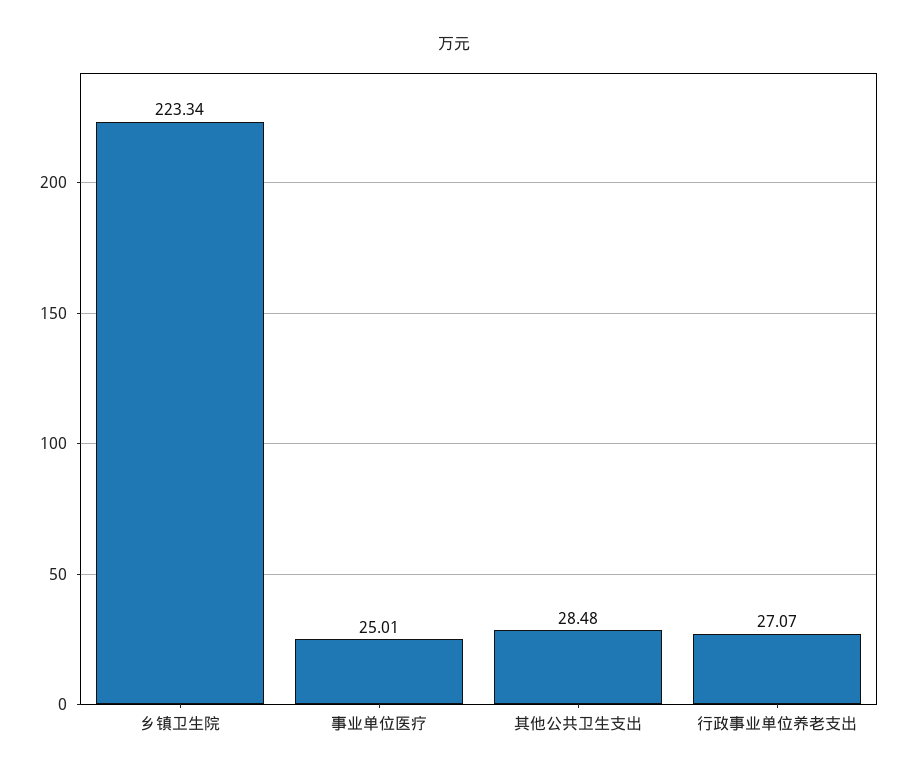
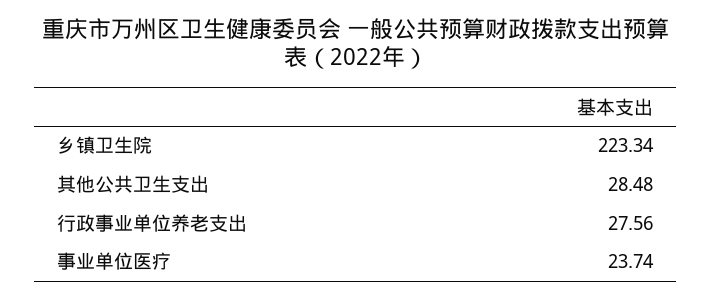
  {
    "乡镇卫生院": 223.34,
-   "事业单位医疗": 25.01,
+   "事业单位医疗": 23.74,
    "其他公共卫生支出": 28.48,
-   "行政事业单位养老支出": 27.07
+   "行政事业单位养老支出": 27.56
  }

